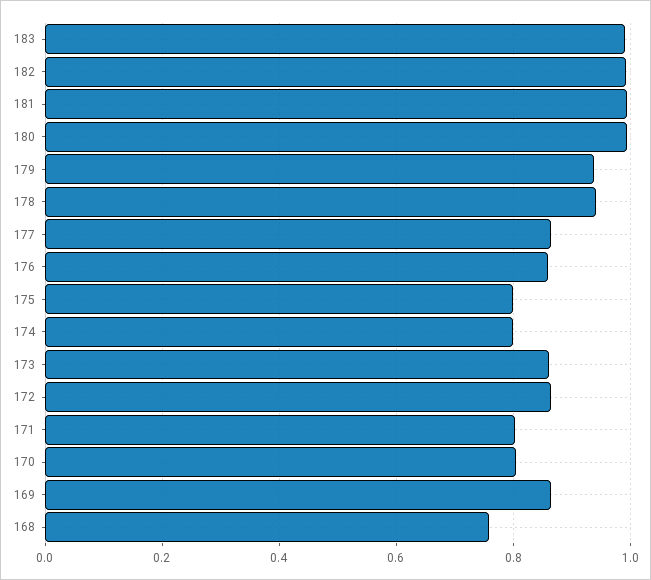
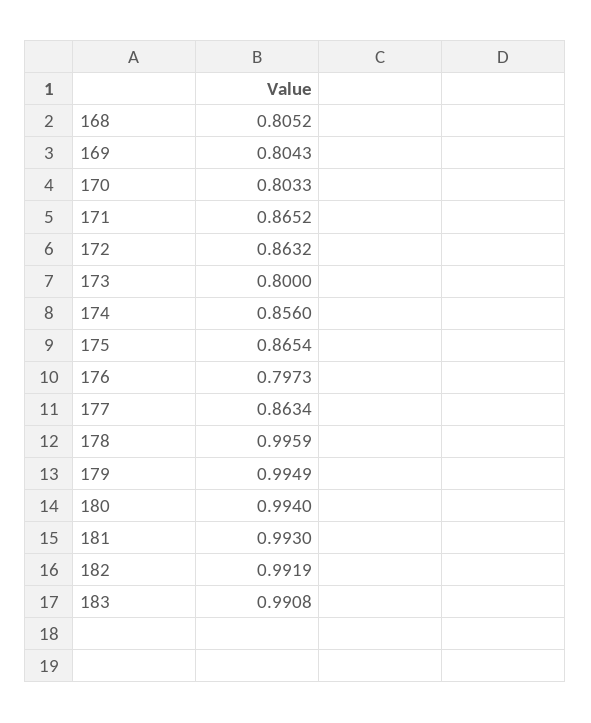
  {
    "183": 0.9908,
    "182": 0.9919,
    "181": 0.993,
    "180": 0.994,
-   "179": 0.94,
+   "179": 0.9949,
-   "178": 0.94,
+   "178": 0.9959,
    "177": 0.8634,
-   "176": 0.86,
+   "176": 0.7973,
-   "175": 0.8,
+   "175": 0.8654,
-   "174": 0.8,
+   "174": 0.856,
-   "173": 0.86,
+   "173": 0.8,
    "172": 0.8632,
-   "171": 0.8,
+   "171": 0.8652,
    "170": 0.8033,
-   "169": 0.86,
+   "169": 0.8043,
-   "168": 0.76
+   "168": 0.8052
  }

